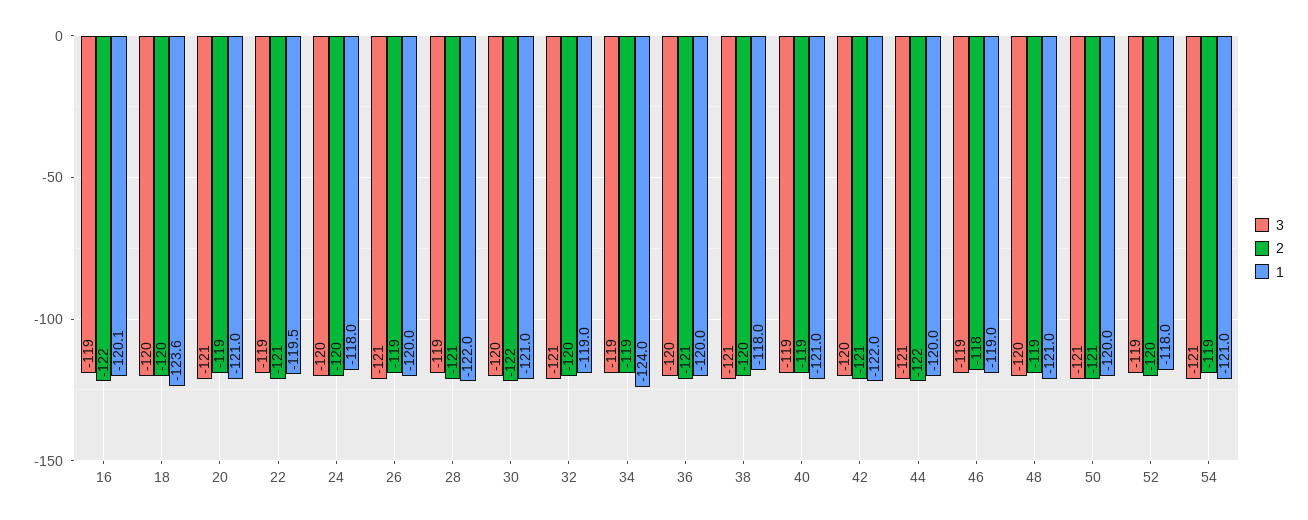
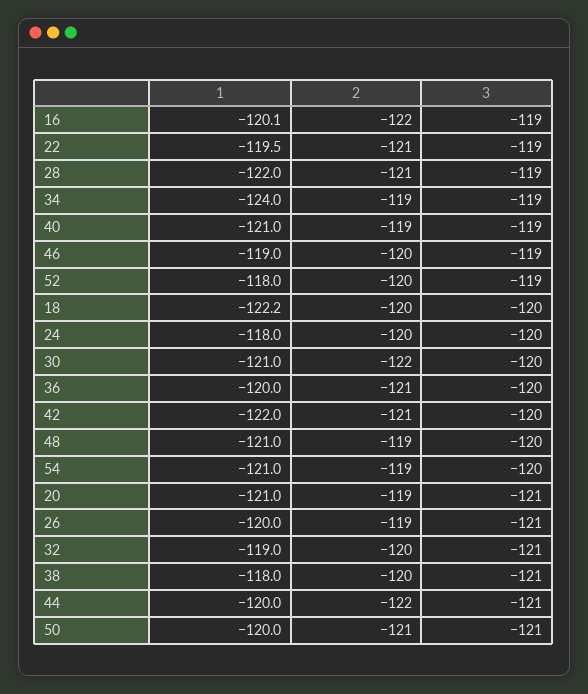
  {
    "3": {
      "16": -119,
      "18": -120,
      "20": -121,
      "22": -119,
      "24": -120,
      "26": -121,
      "28": -119,
      "30": -120,
      "32": -121,
      "34": -119,
      "36": -120,
      "38": -121,
      "40": -119,
      "42": -120,
      "44": -121,
      "46": -119,
      "48": -120,
      "50": -121,
      "52": -119,
-     "54": -121
+     "54": -120
    },
    "2": {
      "16": -122,
      "18": -120,
      "20": -119,
      "22": -121,
      "24": -120,
      "26": -119,
      "28": -121,
      "30": -122,
      "32": -120,
      "34": -119,
      "36": -121,
      "38": -120,
      "40": -119,
      "42": -121,
      "44": -122,
-     "46": -118,
+     "46": -120,
      "48": -119,
      "50": -121,
      "52": -120,
      "54": -119
    },
    "1": {
      "16": -120.1,
-     "18": -123.6,
+     "18": -122.2,
      "20": -121,
      "22": -119.5,
      "24": -118,
      "26": -120,
      "28": -122,
      "30": -121,
      "32": -119,
      "34": -124,
      "36": -120,
      "38": -118,
      "40": -121,
      "42": -122,
      "44": -120,
      "46": -119,
      "48": -121,
      "50": -120,
      "52": -118,
      "54": -121
    }
  }

